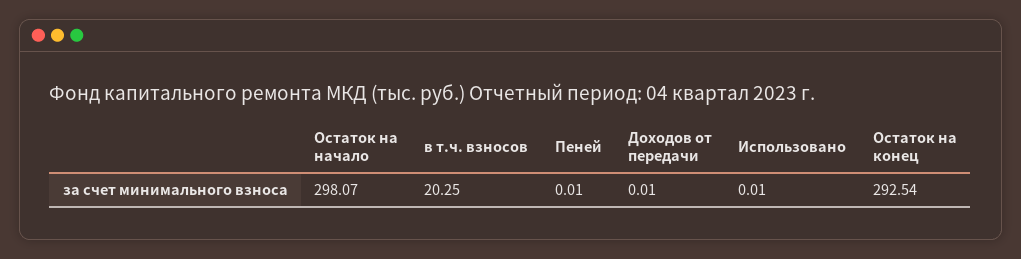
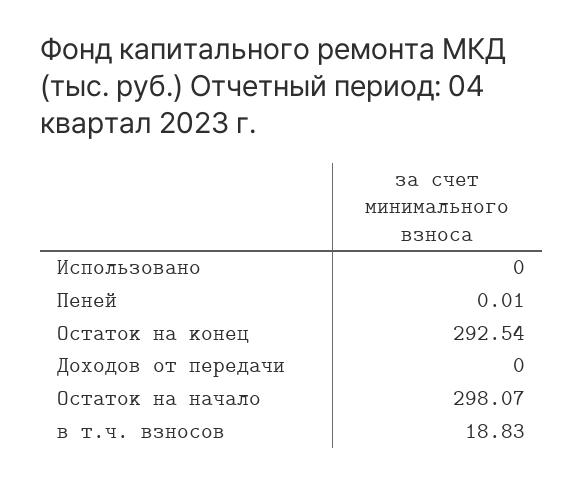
  {
    "Остаток на начало": 298.07,
-   "в т.ч. взносов": 20.25,
+   "в т.ч. взносов": 18.83,
    "Пеней": 0.01,
-   "Доходов от передачи": 0.01,
+   "Доходов от передачи": 0,
-   "Использовано": 0.01,
+   "Использовано": 0,
    "Остаток на конец": 292.54
  }

